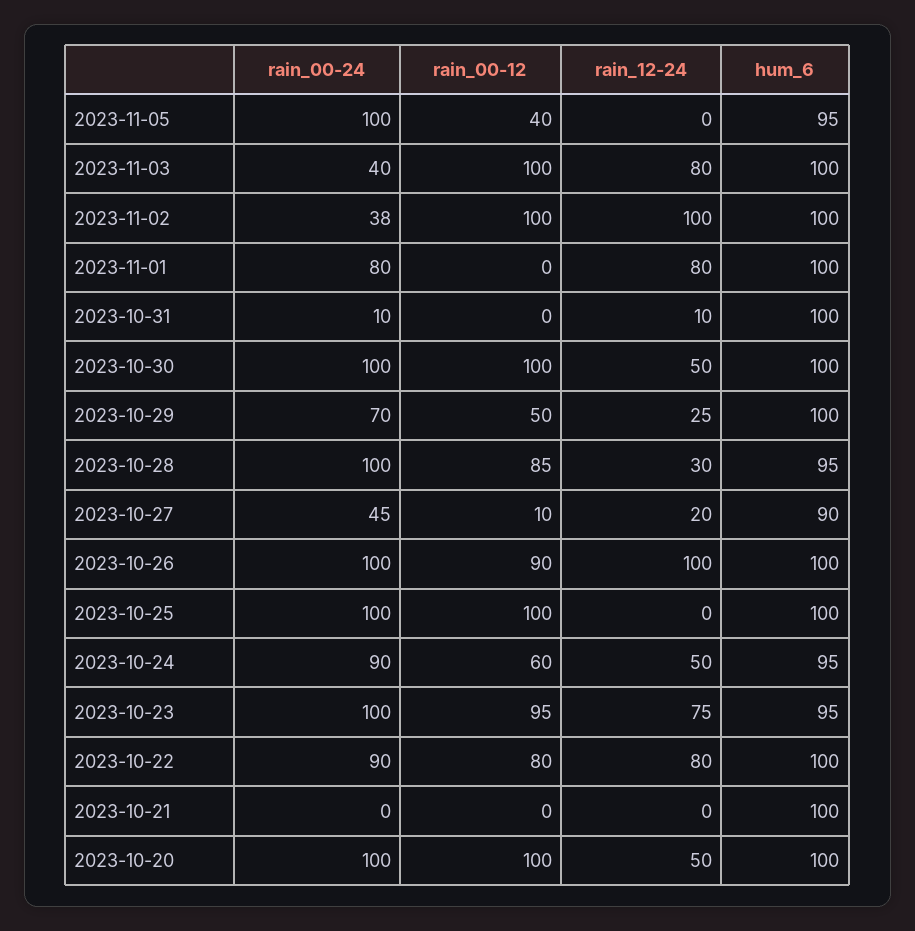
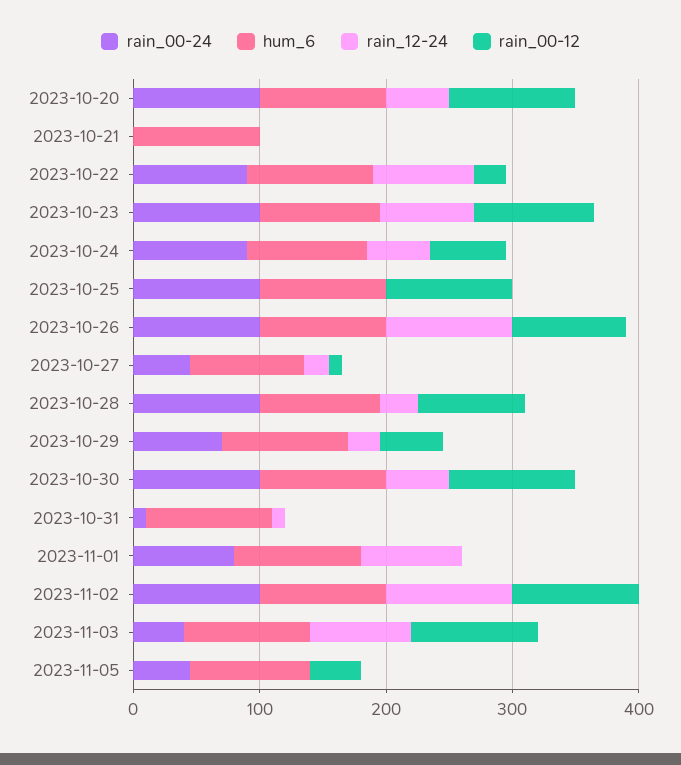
  {
    "rain_00-24": {
-     "2023-11-05": 100,
+     "2023-11-05": 40,
      "2023-11-03": 40,
-     "2023-11-02": 38,
+     "2023-11-02": 100,
      "2023-11-01": 80,
      "2023-10-31": 10,
      "2023-10-30": 100,
      "2023-10-29": 70,
      "2023-10-28": 100,
      "2023-10-27": 45,
      "2023-10-26": 100,
      "2023-10-25": 100,
      "2023-10-24": 90,
      "2023-10-23": 100,
      "2023-10-22": 90,
      "2023-10-21": 0,
      "2023-10-20": 100
    },
    "rain_00-12": {
      "2023-11-05": 40,
      "2023-11-03": 100,
      "2023-11-02": 100,
      "2023-11-01": 0,
      "2023-10-31": 0,
      "2023-10-30": 100,
      "2023-10-29": 50,
      "2023-10-28": 85,
      "2023-10-27": 10,
      "2023-10-26": 90,
      "2023-10-25": 100,
      "2023-10-24": 60,
      "2023-10-23": 95,
-     "2023-10-22": 80,
+     "2023-10-22": 20,
      "2023-10-21": 0,
      "2023-10-20": 100
    },
    "rain_12-24": {
      "2023-11-05": 0,
      "2023-11-03": 80,
      "2023-11-02": 100,
      "2023-11-01": 80,
      "2023-10-31": 10,
      "2023-10-30": 50,
      "2023-10-29": 25,
      "2023-10-28": 30,
      "2023-10-27": 20,
      "2023-10-26": 100,
      "2023-10-25": 0,
      "2023-10-24": 50,
      "2023-10-23": 75,
      "2023-10-22": 80,
      "2023-10-21": 0,
      "2023-10-20": 50
    },
    "hum_6": {
      "2023-11-05": 95,
      "2023-11-03": 100,
      "2023-11-02": 100,
      "2023-11-01": 100,
      "2023-10-31": 100,
      "2023-10-30": 100,
      "2023-10-29": 100,
      "2023-10-28": 95,
      "2023-10-27": 90,
      "2023-10-26": 100,
      "2023-10-25": 100,
      "2023-10-24": 95,
      "2023-10-23": 95,
      "2023-10-22": 100,
      "2023-10-21": 100,
      "2023-10-20": 100
    }
  }

